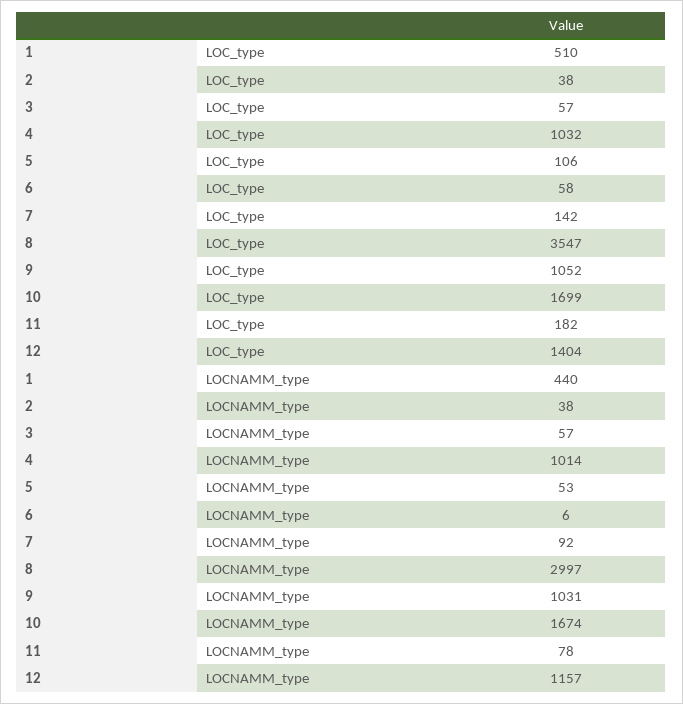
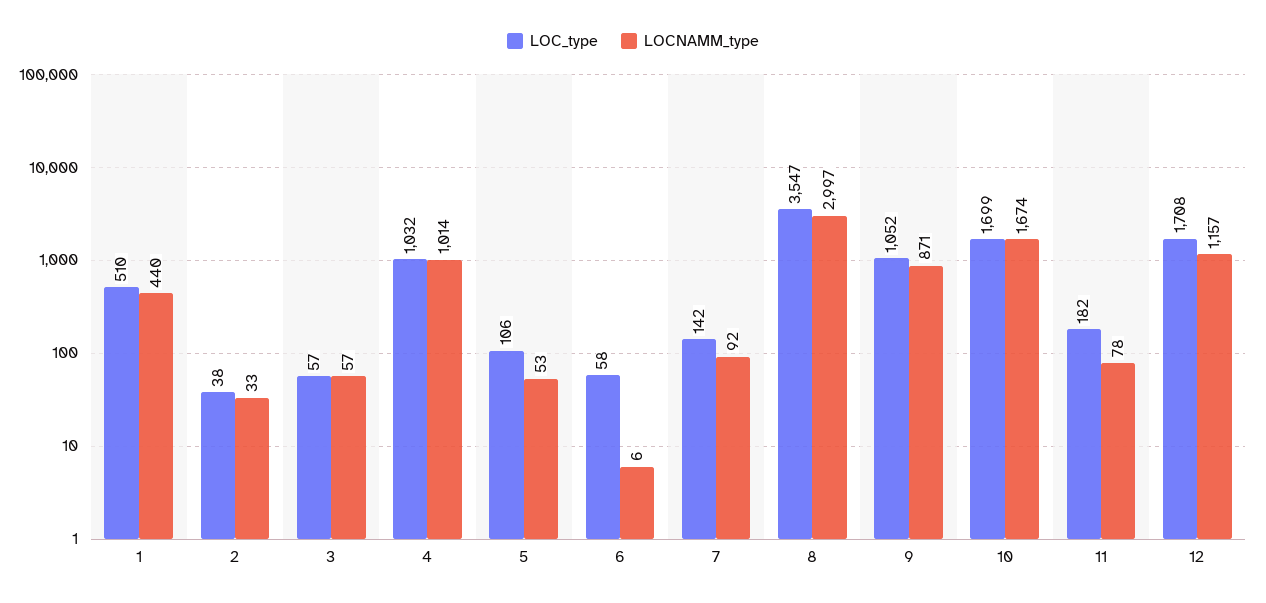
  {
    "LOC_type": {
      "1": 510,
      "2": 38,
      "3": 57,
      "4": 1032,
      "5": 106,
      "6": 58,
      "7": 142,
      "8": 3547,
      "9": 1052,
      "10": 1699,
      "11": 182,
-     "12": 1404
+     "12": 1708
    },
    "LOCNAMM_type": {
      "1": 440,
-     "2": 38,
+     "2": 33,
      "3": 57,
      "4": 1014,
      "5": 53,
      "6": 6,
      "7": 92,
      "8": 2997,
-     "9": 1031,
+     "9": 871,
      "10": 1674,
      "11": 78,
      "12": 1157
    }
  }

